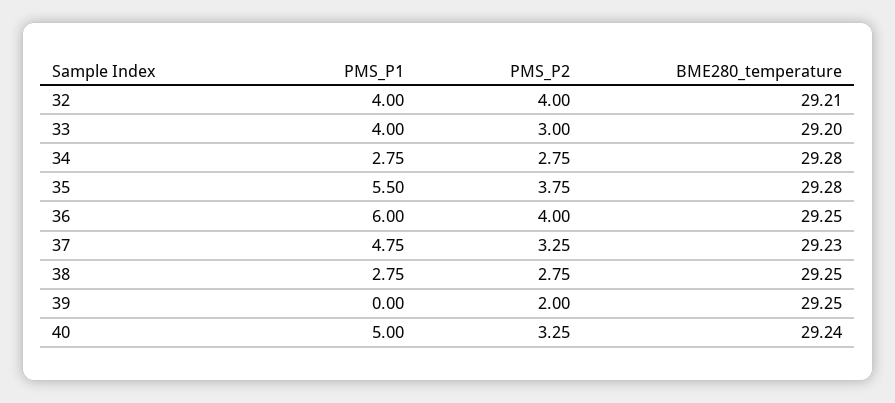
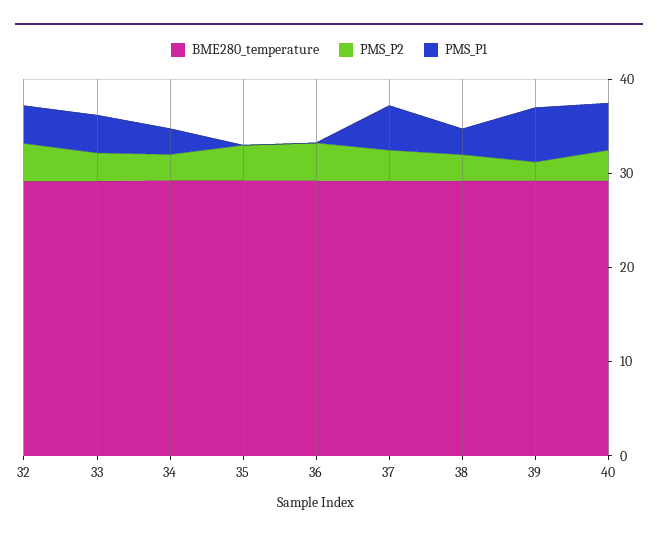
  {
    "PMS_P1": {
      "32": 4,
      "33": 4,
      "34": 2.75,
-     "35": 5.5,
+     "35": 0,
-     "36": 6,
+     "36": 0,
      "37": 4.75,
      "38": 2.75,
-     "39": 0,
+     "39": 6,
      "40": 5
    },
    "PMS_P2": {
      "32": 4,
      "33": 3,
      "34": 2.75,
      "35": 3.75,
      "36": 4,
      "37": 3.25,
      "38": 2.75,
      "39": 2,
      "40": 3.25
    },
    "BME280_temperature": {
      "32": 29.21,
      "33": 29.2,
      "34": 29.28,
      "35": 29.28,
      "36": 29.25,
      "37": 29.23,
      "38": 29.25,
      "39": 29.25,
      "40": 29.24
    }
  }

